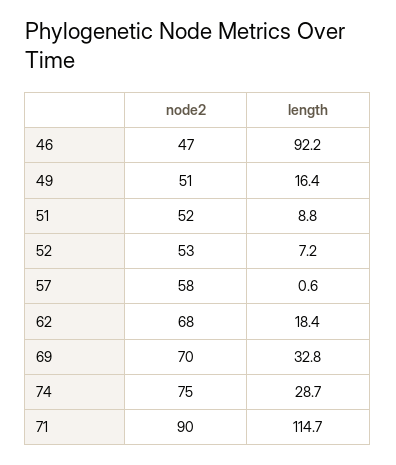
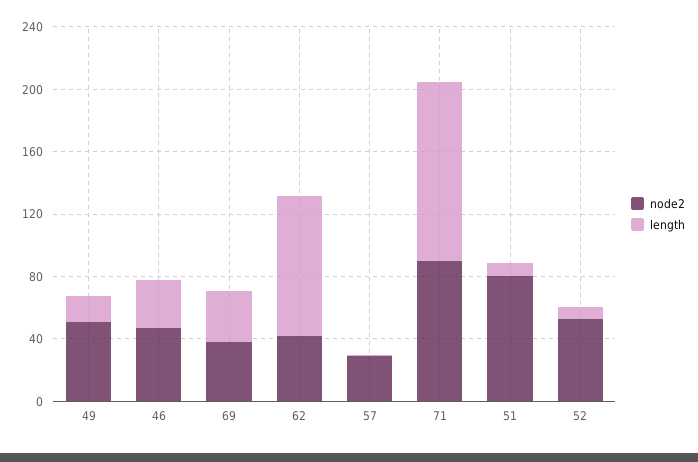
  {
    "node2": {
      "46": 47,
      "49": 51,
-     "51": 52,
+     "51": 80,
      "52": 53,
-     "57": 58,
+     "57": 30,
-     "62": 68,
+     "62": 40,
-     "69": 70,
+     "69": 40,
-     "74": 75,
      "71": 90
    },
    "length": {
-     "46": 92.2,
+     "46": 30,
      "49": 16.4,
      "51": 8.8,
      "52": 7.2,
      "57": 0.6,
-     "62": 18.4,
+     "62": 90,
      "69": 32.8,
-     "74": 28.7,
      "71": 114.7
    }
  }

